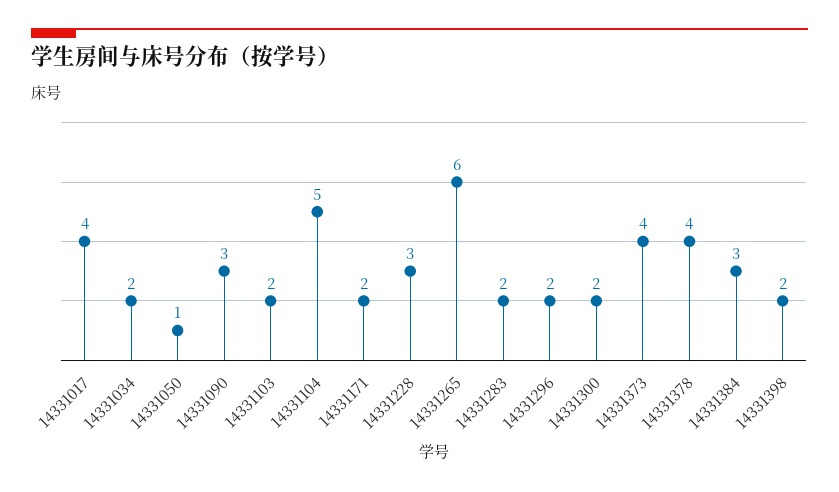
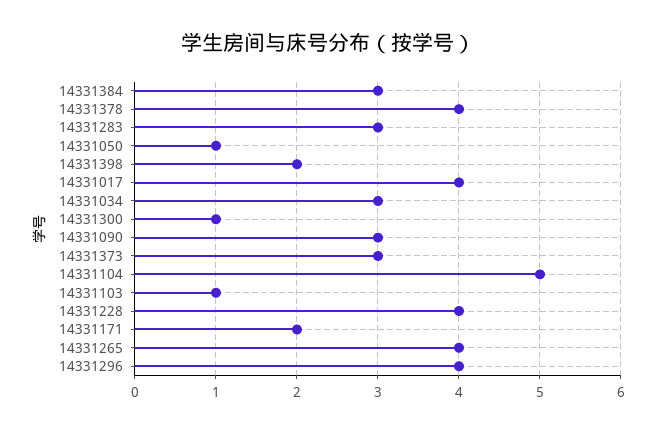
  {
    "14331017": 4,
-   "14331034": 2,
+   "14331034": 3,
    "14331050": 1,
    "14331090": 3,
-   "14331103": 2,
+   "14331103": 1,
    "14331104": 5,
    "14331171": 2,
-   "14331228": 3,
+   "14331228": 4,
-   "14331265": 6,
+   "14331265": 4,
-   "14331283": 2,
+   "14331283": 3,
-   "14331296": 2,
+   "14331296": 4,
-   "14331300": 2,
+   "14331300": 1,
-   "14331373": 4,
+   "14331373": 3,
    "14331378": 4,
    "14331384": 3,
    "14331398": 2
  }

